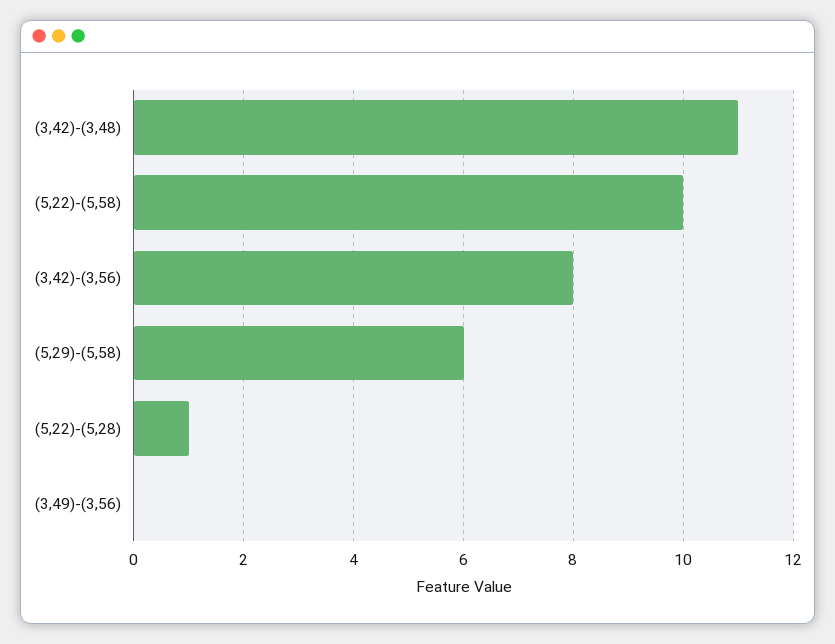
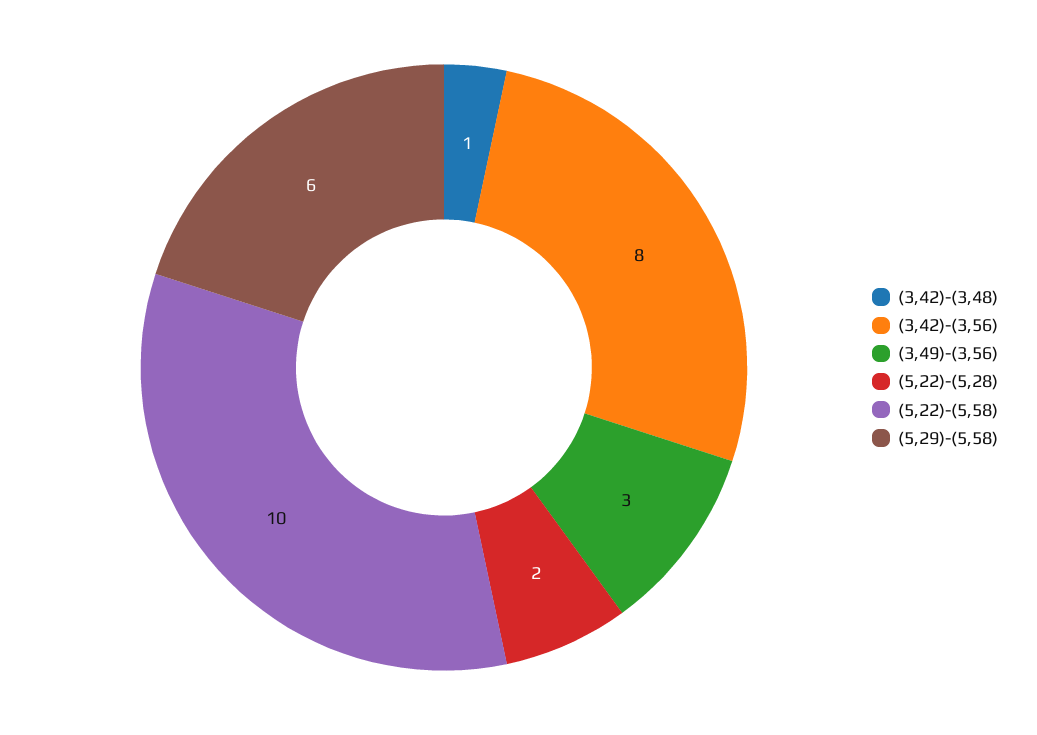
  {
-   "(3,42)-(3,48)": 11,
+   "(3,42)-(3,48)": 1,
    "(5,22)-(5,58)": 10,
    "(3,42)-(3,56)": 8,
    "(5,29)-(5,58)": 6,
-   "(5,22)-(5,28)": 1,
+   "(5,22)-(5,28)": 2,
-   "(3,49)-(3,56)": 0
+   "(3,49)-(3,56)": 3
  }

